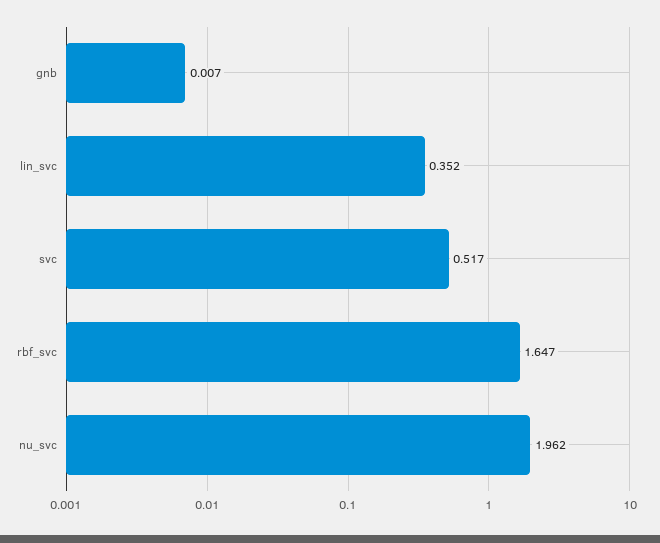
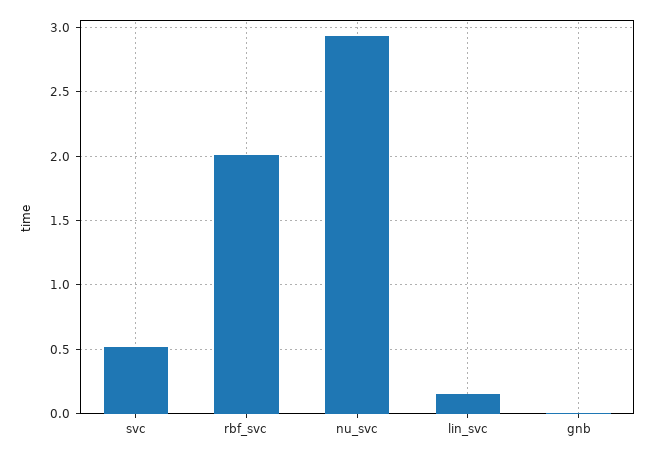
  {
    "gnb": 0.007,
-   "lin_svc": 0.352,
+   "lin_svc": 0.15,
    "svc": 0.517,
-   "rbf_svc": 1.647,
+   "rbf_svc": 2,
-   "nu_svc": 1.962
+   "nu_svc": 2.95
  }

